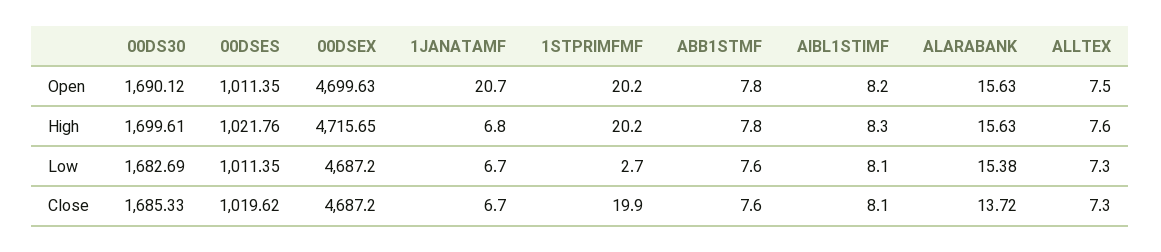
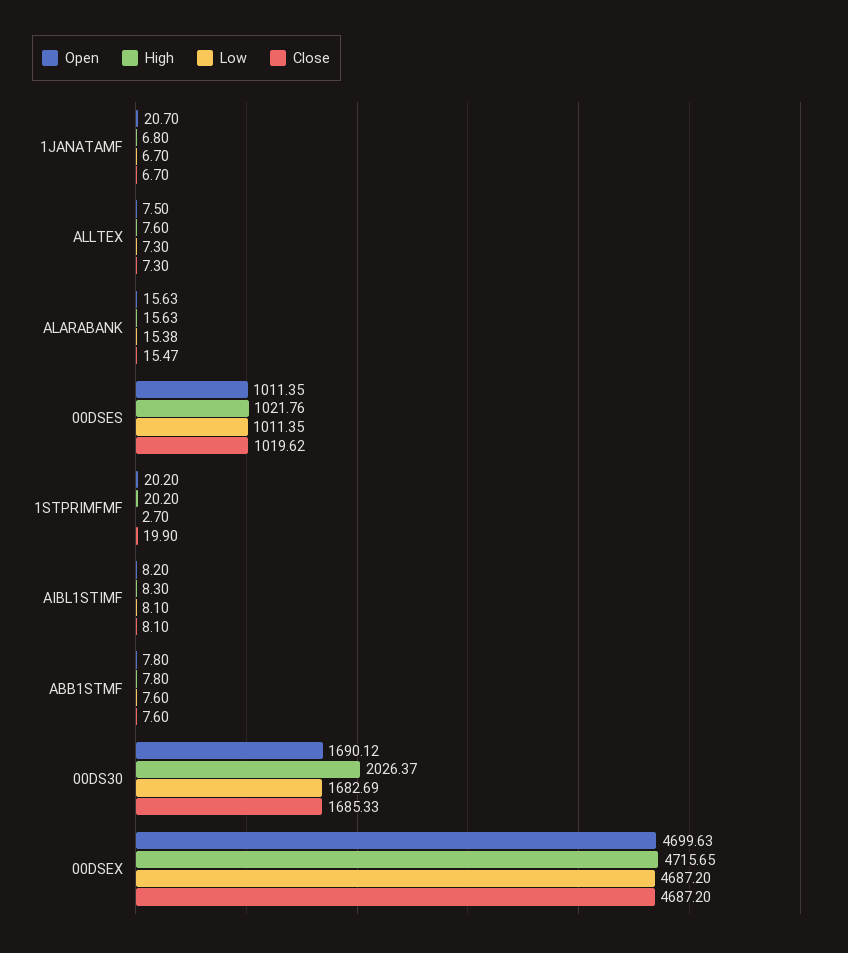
  {
    "Open": {
      "00DS30": 1690.12,
      "00DSES": 1011.35,
      "00DSEX": 4699.63,
      "1JANATAMF": 20.7,
      "1STPRIMFMF": 20.2,
      "ABB1STMF": 7.8,
      "AIBL1STIMF": 8.2,
      "ALARABANK": 15.63,
      "ALLTEX": 7.5
    },
    "High": {
-     "00DS30": 1699.61,
+     "00DS30": 2026.37,
      "00DSES": 1021.76,
      "00DSEX": 4715.65,
      "1JANATAMF": 6.8,
      "1STPRIMFMF": 20.2,
      "ABB1STMF": 7.8,
      "AIBL1STIMF": 8.3,
      "ALARABANK": 15.63,
      "ALLTEX": 7.6
    },
    "Low": {
      "00DS30": 1682.69,
      "00DSES": 1011.35,
      "00DSEX": 4687.2,
      "1JANATAMF": 6.7,
      "1STPRIMFMF": 2.7,
      "ABB1STMF": 7.6,
      "AIBL1STIMF": 8.1,
      "ALARABANK": 15.38,
      "ALLTEX": 7.3
    },
    "Close": {
      "00DS30": 1685.33,
      "00DSES": 1019.62,
      "00DSEX": 4687.2,
      "1JANATAMF": 6.7,
      "1STPRIMFMF": 19.9,
      "ABB1STMF": 7.6,
      "AIBL1STIMF": 8.1,
-     "ALARABANK": 13.72,
+     "ALARABANK": 15.47,
      "ALLTEX": 7.3
    }
  }

